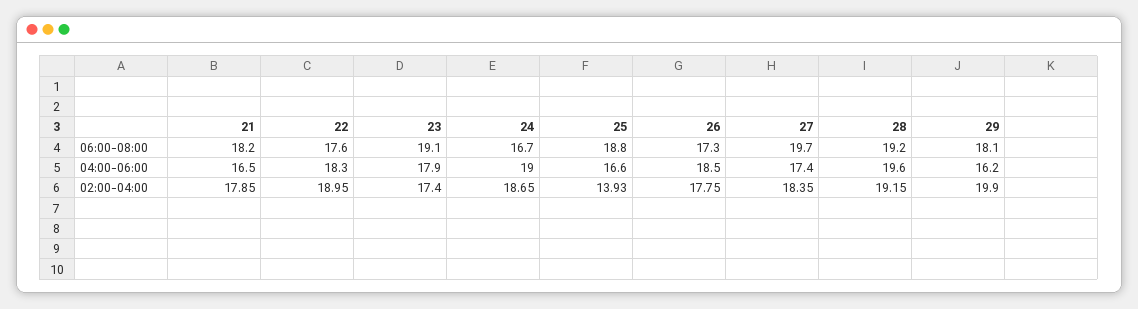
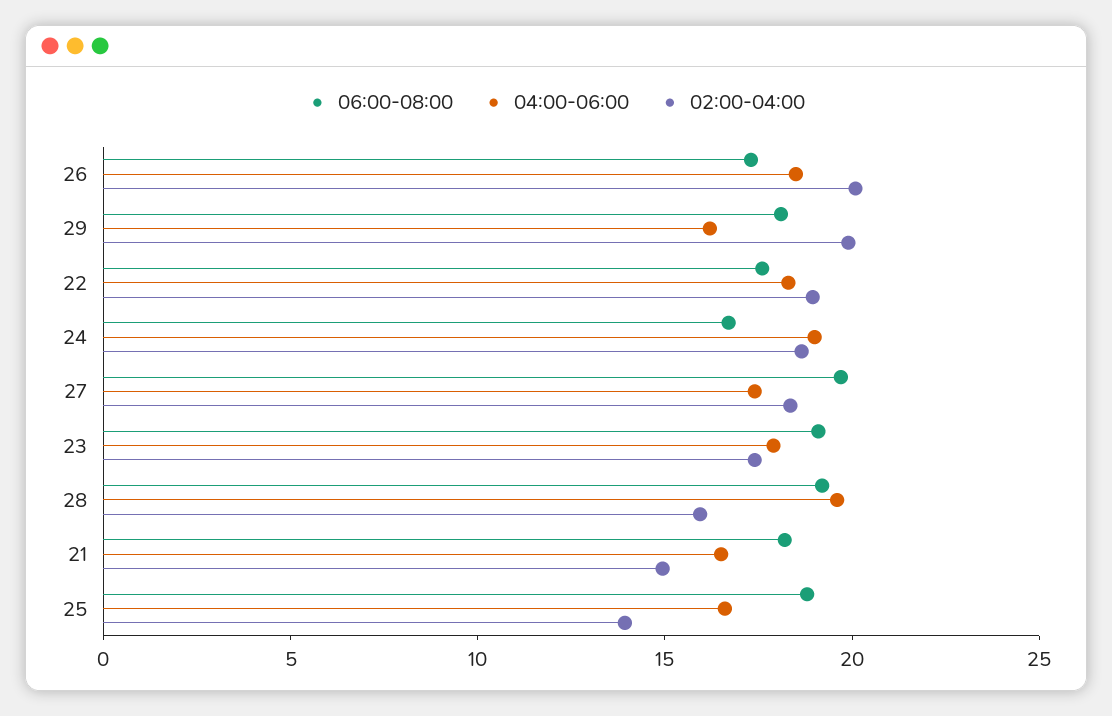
  {
    "06:00-08:00": {
      "21": 18.2,
      "22": 17.6,
      "23": 19.1,
      "24": 16.7,
      "25": 18.8,
      "26": 17.3,
      "27": 19.7,
      "28": 19.2,
      "29": 18.1
    },
    "04:00-06:00": {
      "21": 16.5,
      "22": 18.3,
      "23": 17.9,
      "24": 19,
      "25": 16.6,
      "26": 18.5,
      "27": 17.4,
      "28": 19.6,
      "29": 16.2
    },
    "02:00-04:00": {
-     "21": 17.85,
+     "21": 15,
      "22": 18.95,
      "23": 17.4,
      "24": 18.65,
      "25": 13.93,
-     "26": 17.75,
+     "26": 20,
      "27": 18.35,
-     "28": 19.15,
+     "28": 16,
      "29": 19.9
    }
  }

